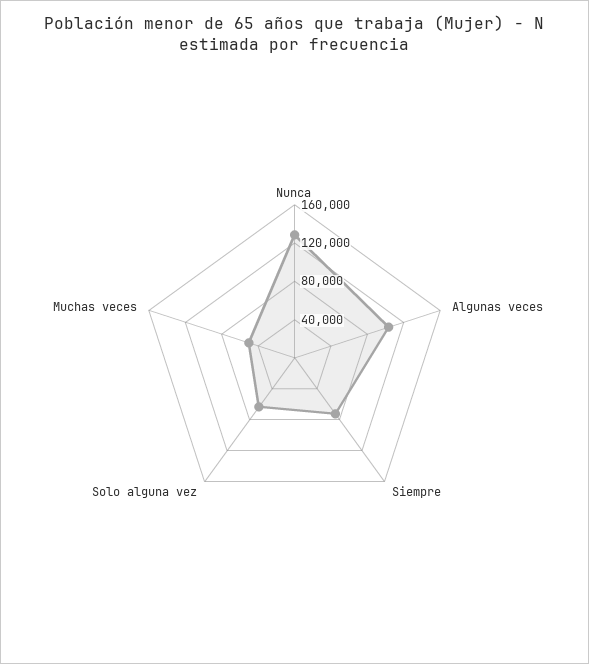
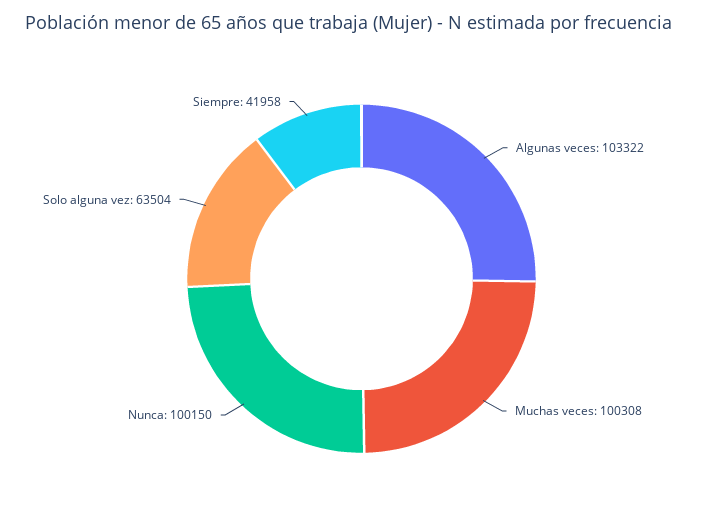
  {
-   "Nunca": 130000,
+   "Nunca": 100150,
    "Algunas veces": 103322,
-   "Siempre": 70000,
+   "Siempre": 41958,
    "Solo alguna vez": 63504,
-   "Muchas veces": 50000
+   "Muchas veces": 100308
  }

